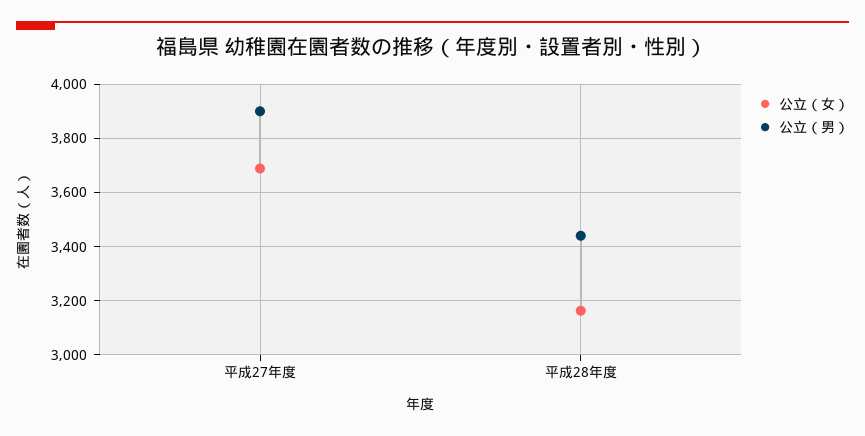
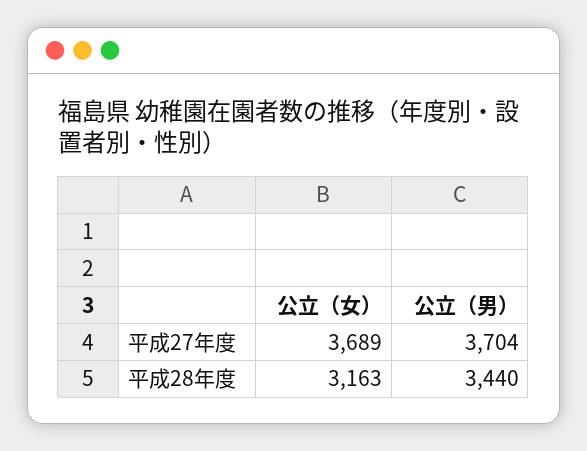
  {
    "公立（女）": {
      "平成27年度": 3689,
      "平成28年度": 3163
    },
    "公立（男）": {
-     "平成27年度": 3900,
+     "平成27年度": 3704,
      "平成28年度": 3440
    }
  }

